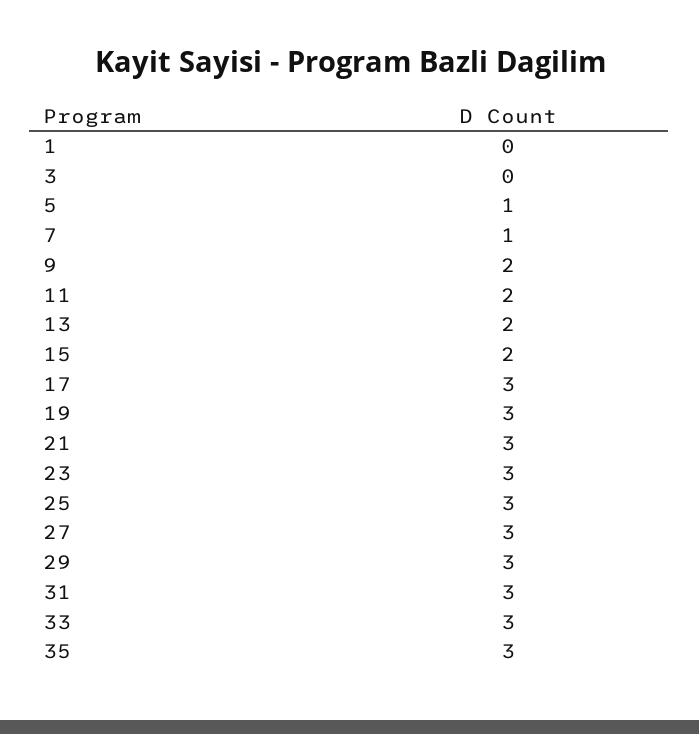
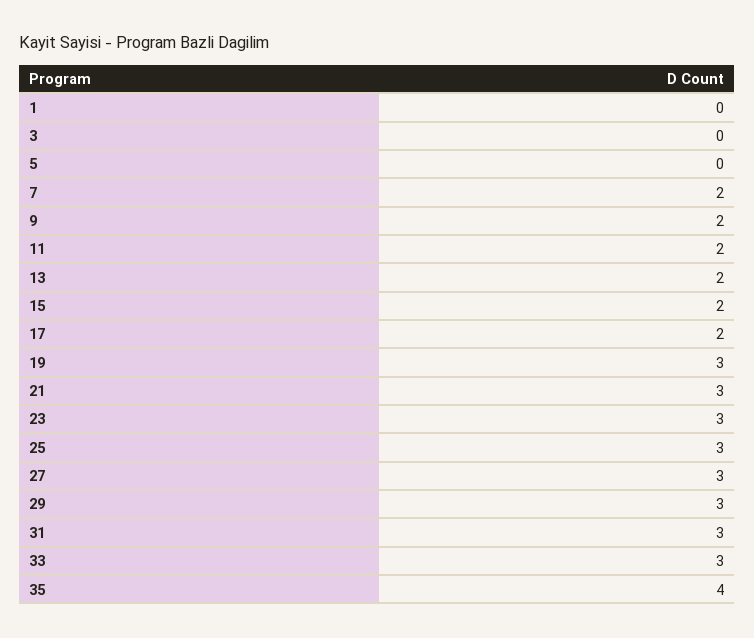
  {
    "1": 0,
    "3": 0,
-   "5": 1,
+   "5": 0,
-   "7": 1,
+   "7": 2,
    "9": 2,
    "11": 2,
    "13": 2,
    "15": 2,
-   "17": 3,
+   "17": 2,
    "19": 3,
    "21": 3,
    "23": 3,
    "25": 3,
    "27": 3,
    "29": 3,
    "31": 3,
    "33": 3,
-   "35": 3
+   "35": 4
  }

